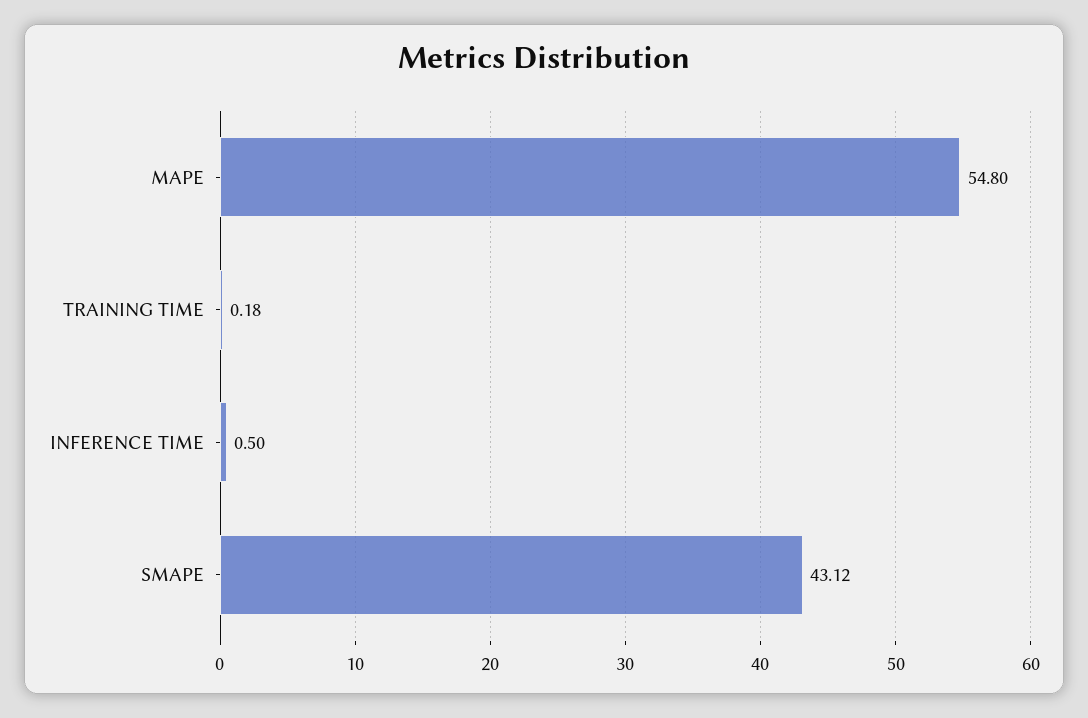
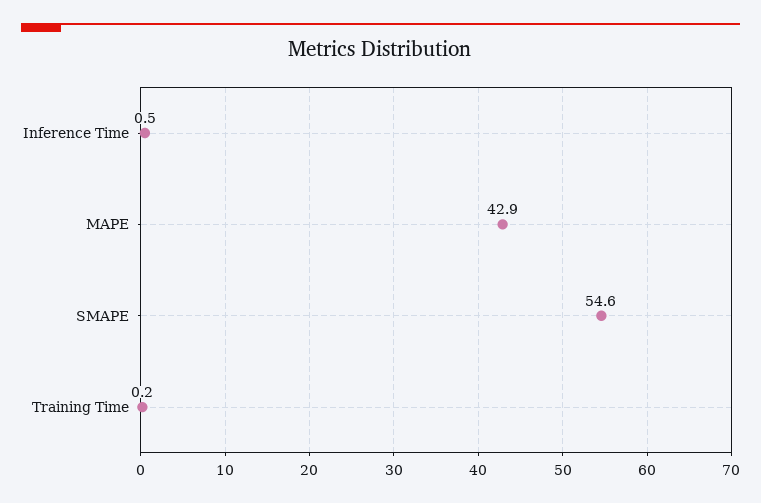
  {
-   "MAPE": 54.8,
+   "MAPE": 42.9,
    "TRAINING TIME": 0.18,
    "INFERENCE TIME": 0.5,
-   "SMAPE": 43.12
+   "SMAPE": 54.6
  }

